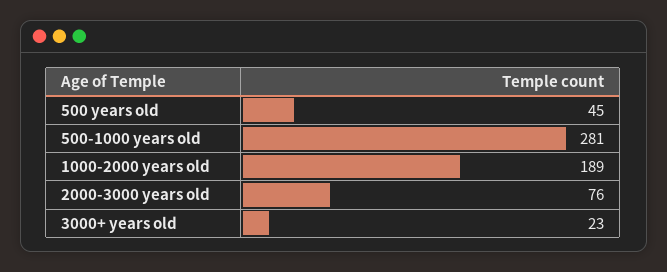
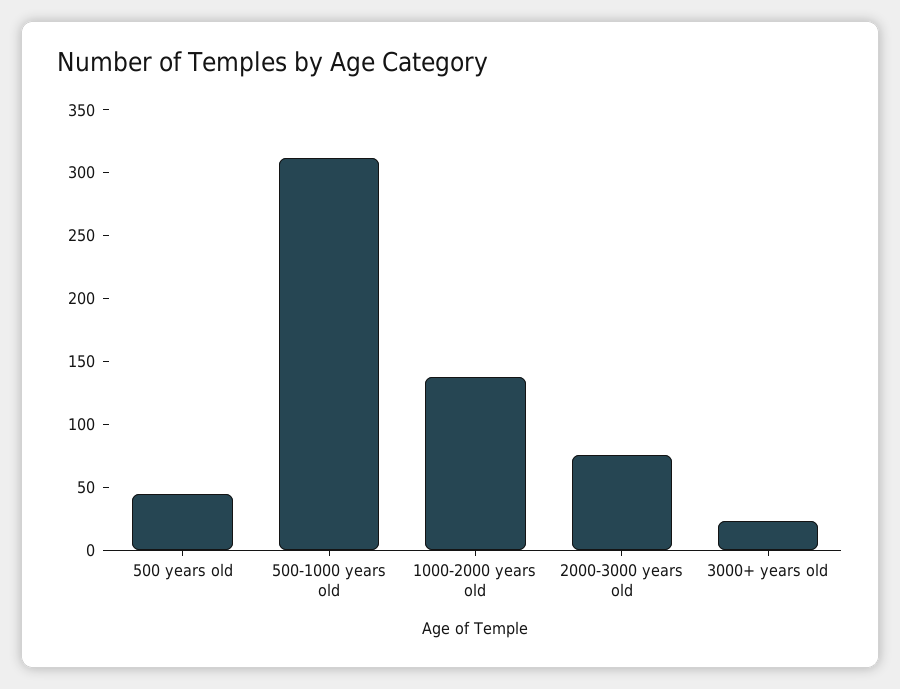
  {
    "500 years old": 45,
-   "500-1000 years old": 281,
+   "500-1000 years old": 310,
-   "1000-2000 years old": 189,
+   "1000-2000 years old": 140,
    "2000-3000 years old": 76,
    "3000+ years old": 23
  }

